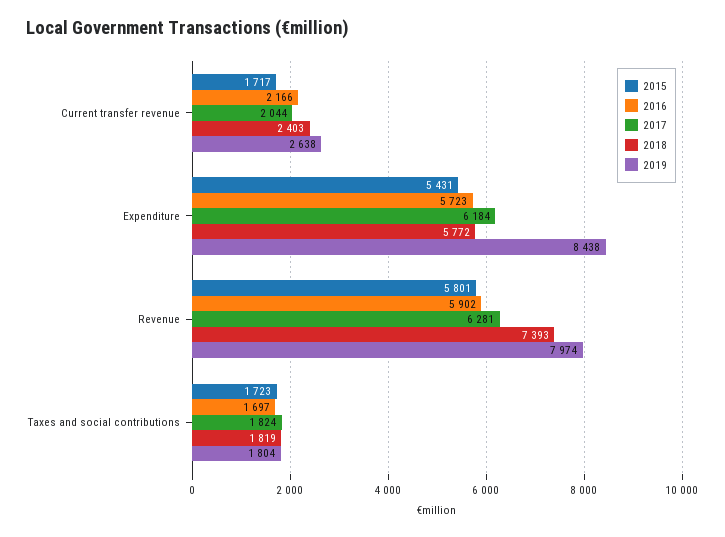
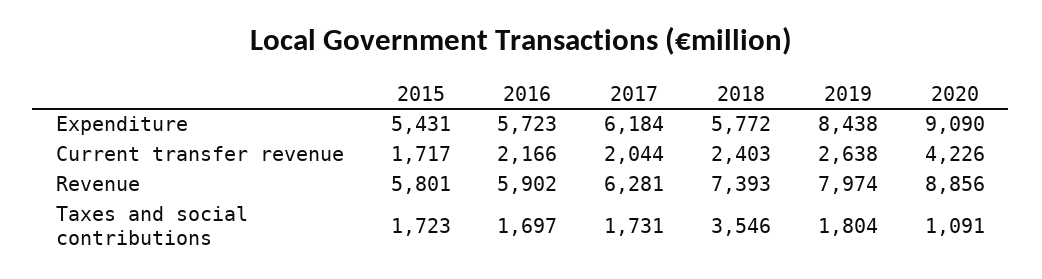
  {
    "2015": {
      "Current transfer revenue": 1717,
      "Expenditure": 5431,
      "Revenue": 5801,
      "Taxes and social contributions": 1723
    },
    "2016": {
      "Current transfer revenue": 2166,
      "Expenditure": 5723,
      "Revenue": 5902,
      "Taxes and social contributions": 1697
    },
    "2017": {
      "Current transfer revenue": 2044,
      "Expenditure": 6184,
      "Revenue": 6281,
-     "Taxes and social contributions": 1824
+     "Taxes and social contributions": 1731
    },
    "2018": {
      "Current transfer revenue": 2403,
      "Expenditure": 5772,
      "Revenue": 7393,
-     "Taxes and social contributions": 1819
+     "Taxes and social contributions": 3546
    },
    "2019": {
      "Current transfer revenue": 2638,
      "Expenditure": 8438,
      "Revenue": 7974,
      "Taxes and social contributions": 1804
-   }
+   },
+   "2020": {
+     "Expenditure": 9090,
+     "Current transfer revenue": 4226,
+     "Revenue": 8856,
+     "Taxes and social contributions": 1091
+   }
  }

